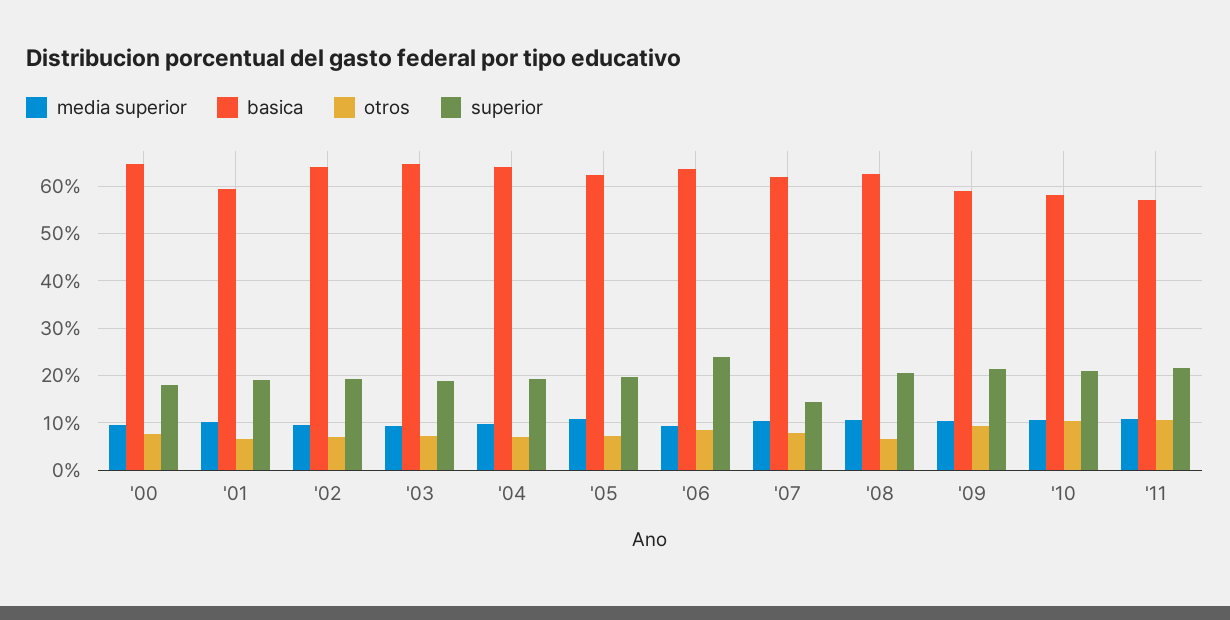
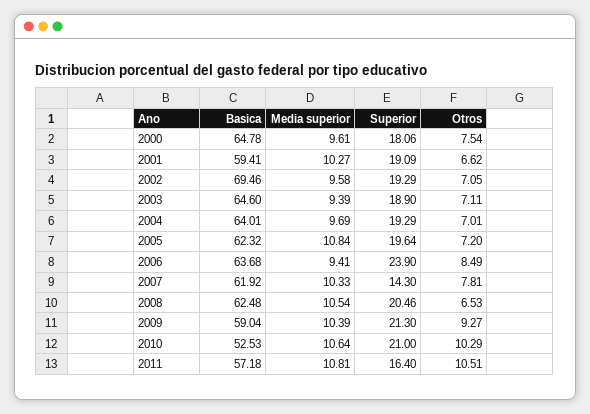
  {
    "media superior": {
      "'00": 9.61,
      "'01": 10.27,
      "'02": 9.58,
      "'03": 9.39,
      "'04": 9.69,
      "'05": 10.84,
      "'06": 9.41,
      "'07": 10.33,
      "'08": 10.54,
      "'09": 10.39,
      "'10": 10.64,
      "'11": 10.81
    },
    "basica": {
      "'00": 64.78,
      "'01": 59.41,
-     "'02": 64,
+     "'02": 69.46,
      "'03": 64.6,
      "'04": 64.01,
      "'05": 62.32,
      "'06": 63.68,
      "'07": 61.92,
      "'08": 62.48,
      "'09": 59.04,
-     "'10": 58,
+     "'10": 52.53,
      "'11": 57.18
    },
    "otros": {
      "'00": 7.54,
      "'01": 6.62,
      "'02": 7.05,
      "'03": 7.11,
      "'04": 7.01,
      "'05": 7.2,
      "'06": 8.49,
      "'07": 7.81,
      "'08": 6.53,
      "'09": 9.27,
      "'10": 10.29,
      "'11": 10.51
    },
    "superior": {
      "'00": 18.06,
      "'01": 19.09,
      "'02": 19.29,
      "'03": 18.9,
      "'04": 19.29,
      "'05": 19.64,
      "'06": 23.9,
      "'07": 14.3,
      "'08": 20.46,
      "'09": 21.3,
      "'10": 21,
-     "'11": 22
+     "'11": 16.4
    }
  }

